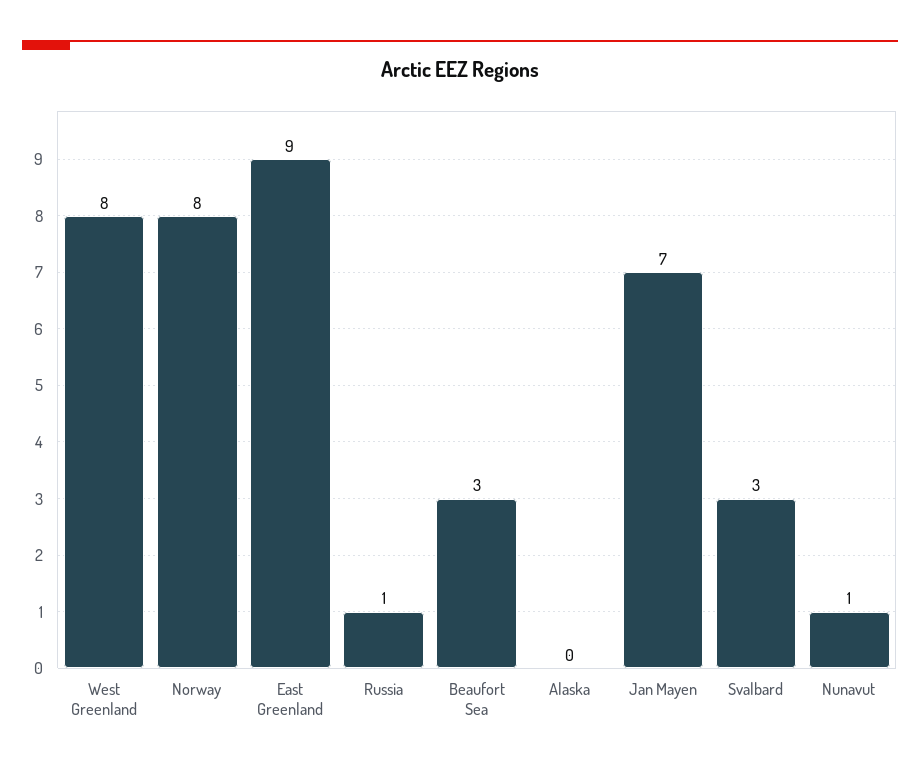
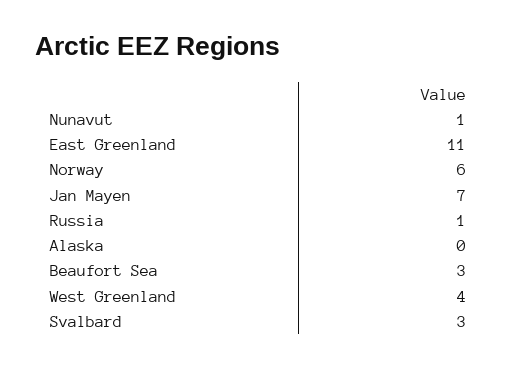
  {
-   "West Greenland": 8,
+   "West Greenland": 4,
-   "Norway": 8,
+   "Norway": 6,
-   "East Greenland": 9,
+   "East Greenland": 11,
    "Russia": 1,
    "Beaufort Sea": 3,
    "Alaska": 0,
    "Jan Mayen": 7,
    "Svalbard": 3,
    "Nunavut": 1
  }

